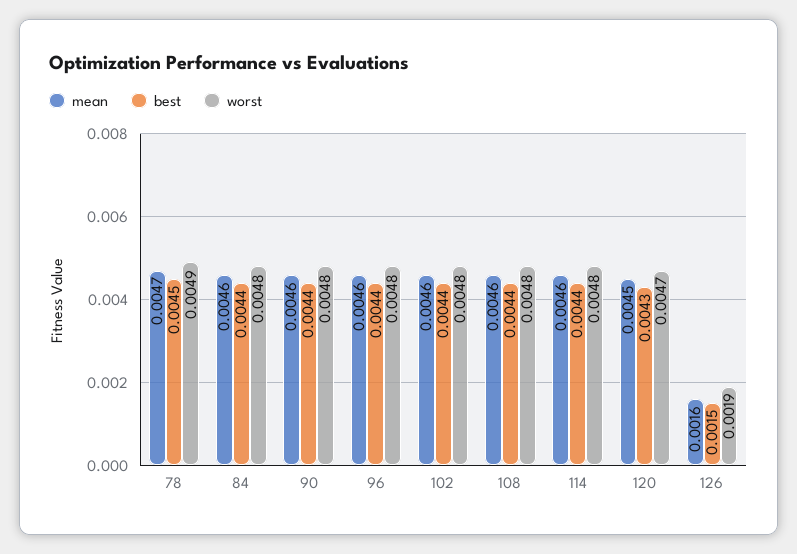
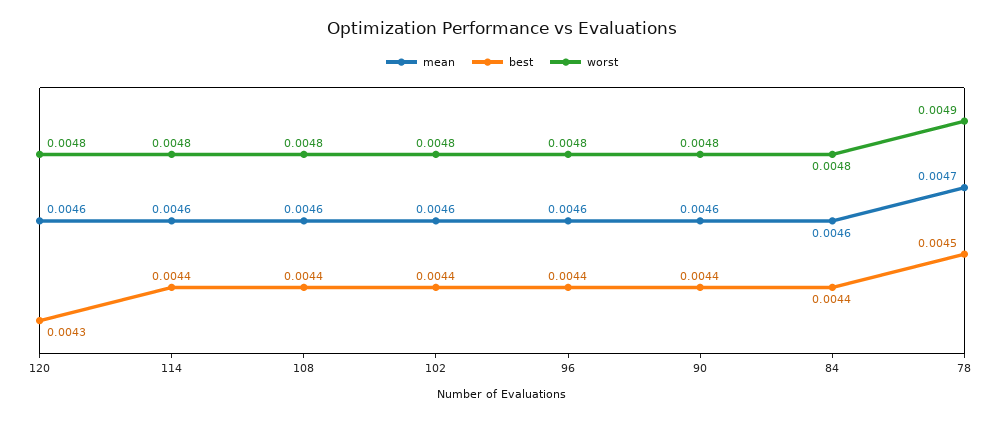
  {
    "mean": {
      "78": 0.0047,
      "84": 0.0046,
      "90": 0.0046,
      "96": 0.0046,
      "102": 0.0046,
      "108": 0.0046,
      "114": 0.0046,
-     "120": 0.0045,
+     "120": 0.0046
-     "126": 0.0016
    },
    "best": {
      "78": 0.0045,
      "84": 0.0044,
      "90": 0.0044,
      "96": 0.0044,
      "102": 0.0044,
      "108": 0.0044,
      "114": 0.0044,
-     "120": 0.0043,
+     "120": 0.0043
-     "126": 0.0015
    },
    "worst": {
      "78": 0.0049,
      "84": 0.0048,
      "90": 0.0048,
      "96": 0.0048,
      "102": 0.0048,
      "108": 0.0048,
      "114": 0.0048,
-     "120": 0.0047,
+     "120": 0.0048
-     "126": 0.0019
    }
  }

